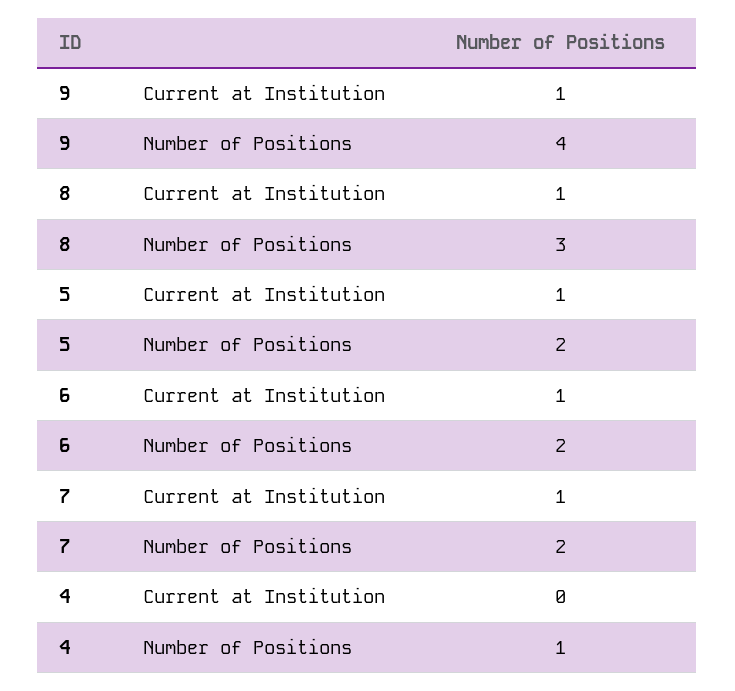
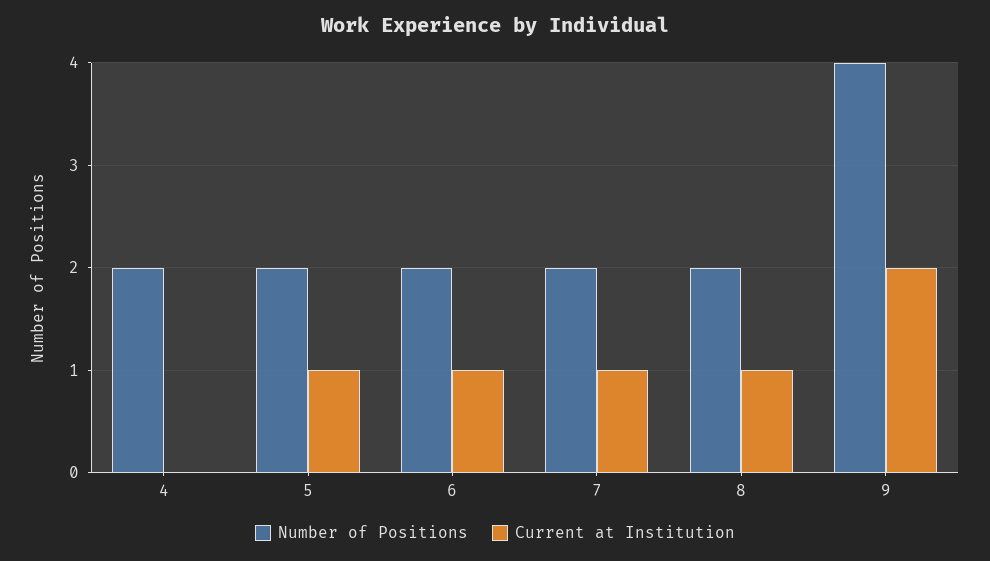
  {
    "Current at Institution": {
-     "9": 1,
+     "9": 2,
      "8": 1,
      "5": 1,
      "6": 1,
      "7": 1,
      "4": 0
    },
    "Number of Positions": {
      "9": 4,
-     "8": 3,
+     "8": 2,
      "5": 2,
      "6": 2,
      "7": 2,
-     "4": 1
+     "4": 2
    }
  }

